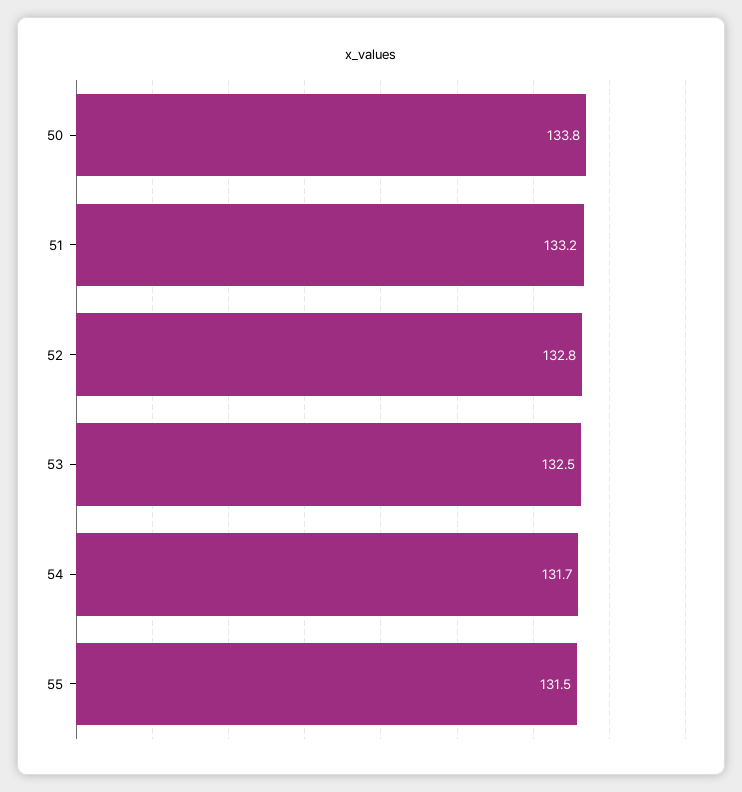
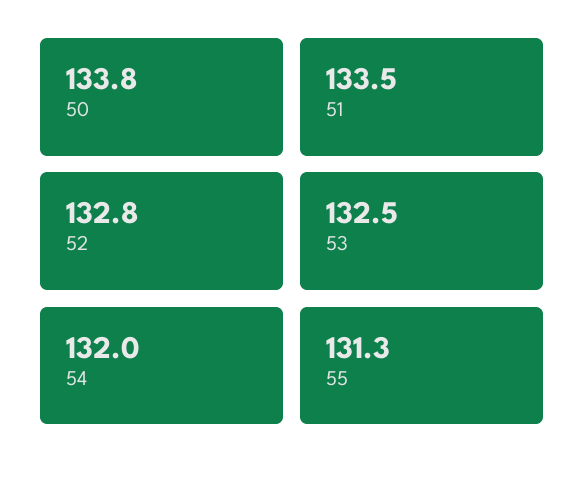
  {
    "50": 133.8,
-   "51": 133.2,
+   "51": 133.5,
    "52": 132.8,
    "53": 132.5,
-   "54": 131.7,
+   "54": 132,
-   "55": 131.5
+   "55": 131.3
  }

